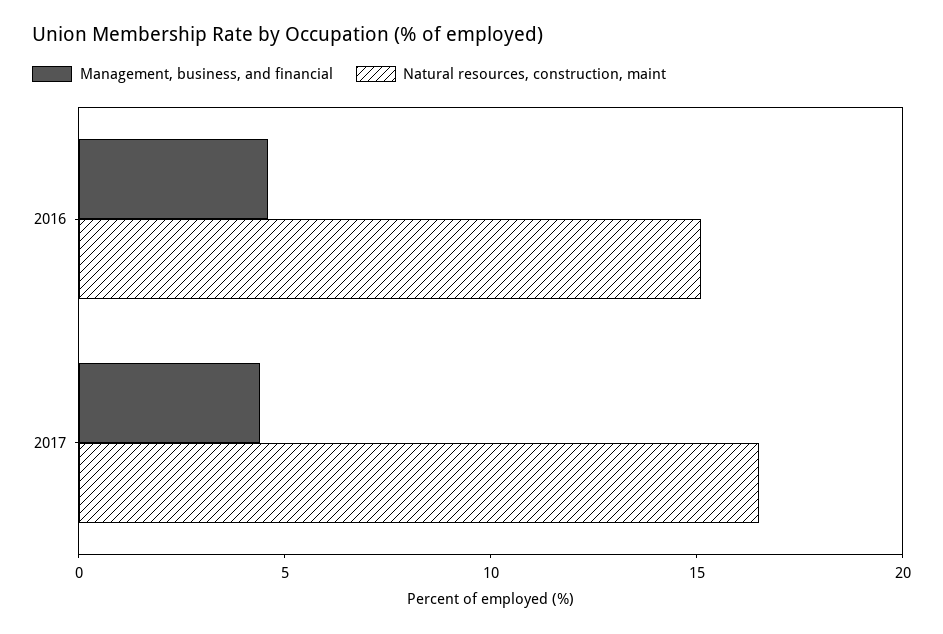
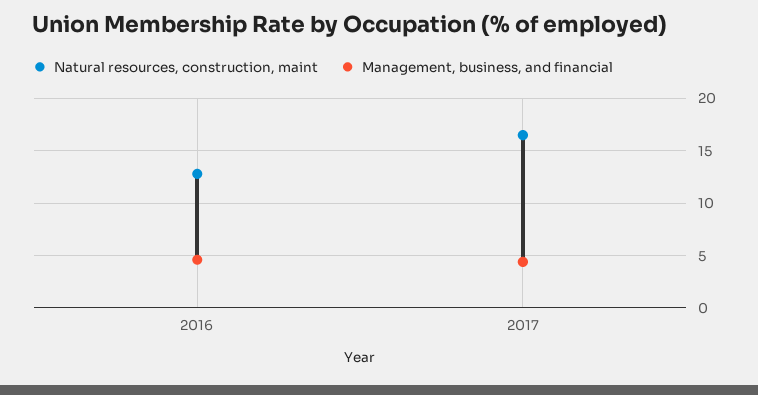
  {
    "Management, business, and financial": {
      "2016": 5,
      "2017": 4
    },
    "Natural resources, construction, maint": {
-     "2016": 15,
+     "2016": 13,
      "2017": 17
    }
  }

